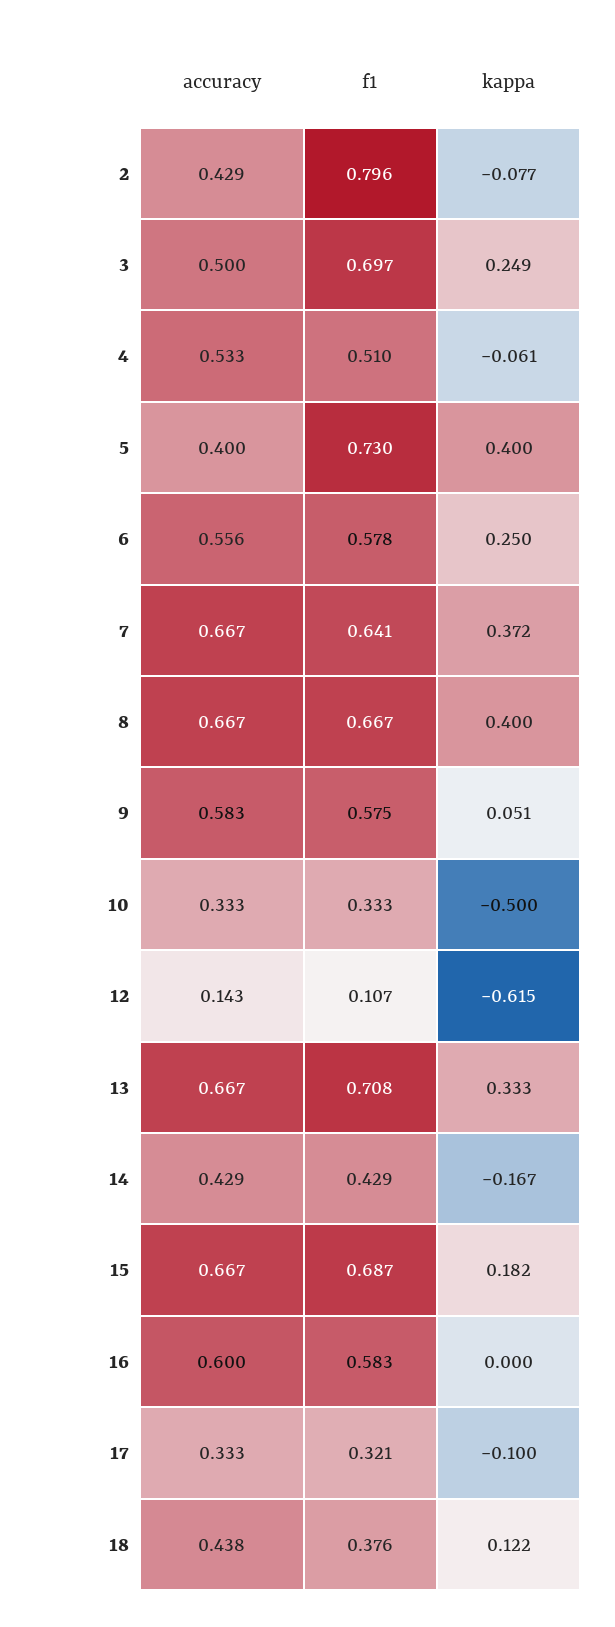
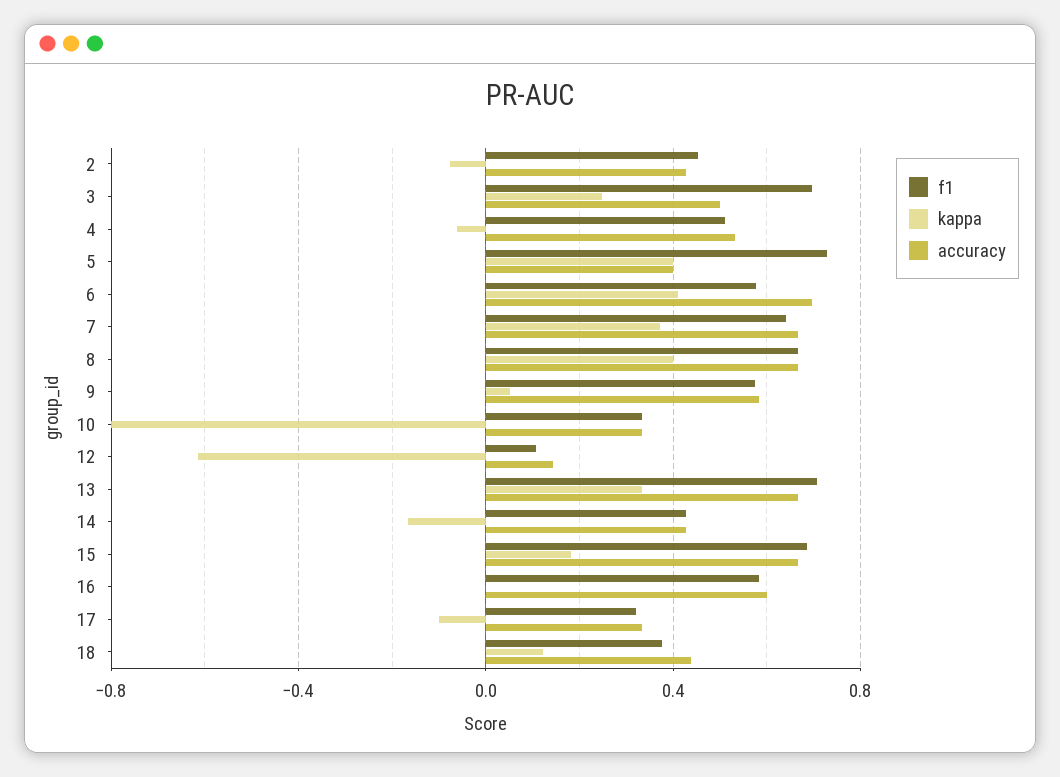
  {
    "accuracy": {
      "2": 0.429,
      "3": 0.5,
      "4": 0.533,
      "5": 0.4,
-     "6": 0.556,
+     "6": 0.7,
      "7": 0.667,
      "8": 0.667,
      "9": 0.583,
      "10": 0.333,
      "12": 0.143,
      "13": 0.667,
      "14": 0.429,
      "15": 0.667,
      "16": 0.6,
      "17": 0.333,
      "18": 0.438
    },
    "f1": {
-     "2": 0.796,
+     "2": 0.45,
      "3": 0.697,
      "4": 0.51,
      "5": 0.73,
      "6": 0.578,
      "7": 0.641,
      "8": 0.667,
      "9": 0.575,
      "10": 0.333,
      "12": 0.107,
      "13": 0.708,
      "14": 0.429,
      "15": 0.687,
      "16": 0.583,
      "17": 0.321,
      "18": 0.376
    },
    "kappa": {
      "2": -0.077,
      "3": 0.249,
      "4": -0.061,
      "5": 0.4,
-     "6": 0.25,
+     "6": 0.4,
      "7": 0.372,
      "8": 0.4,
      "9": 0.051,
-     "10": -0.5,
+     "10": -0.8,
      "12": -0.615,
      "13": 0.333,
      "14": -0.167,
      "15": 0.182,
      "16": 0,
      "17": -0.1,
      "18": 0.122
    }
  }

